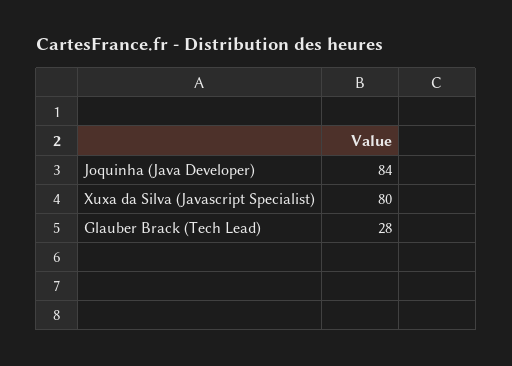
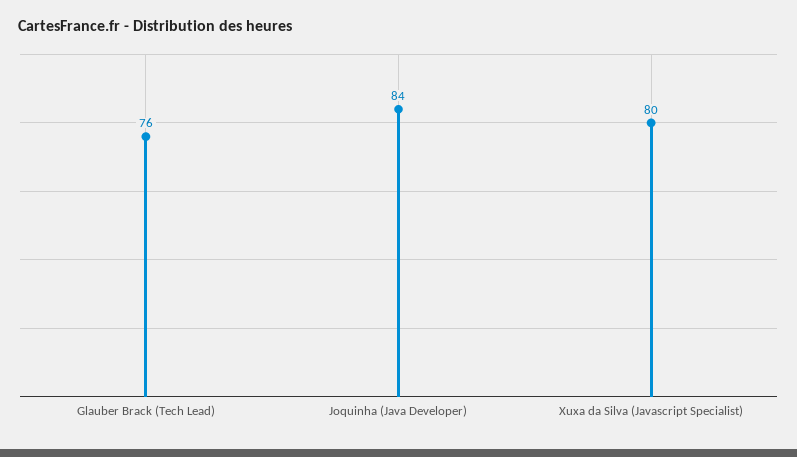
  {
    "Joquinha (Java Developer)": 84,
    "Xuxa da Silva (Javascript Specialist)": 80,
-   "Glauber Brack (Tech Lead)": 28
+   "Glauber Brack (Tech Lead)": 76
  }

